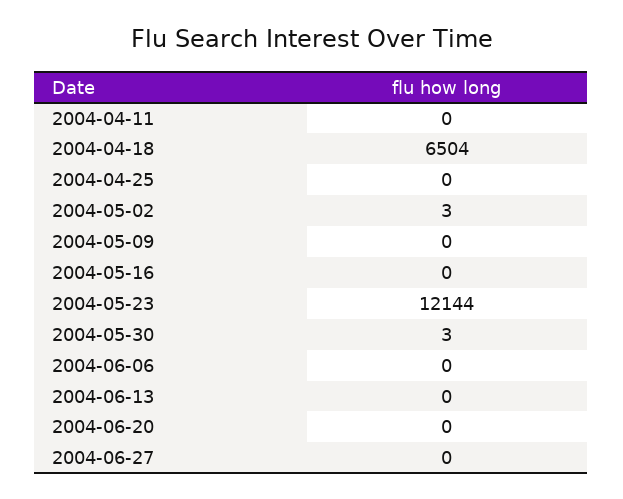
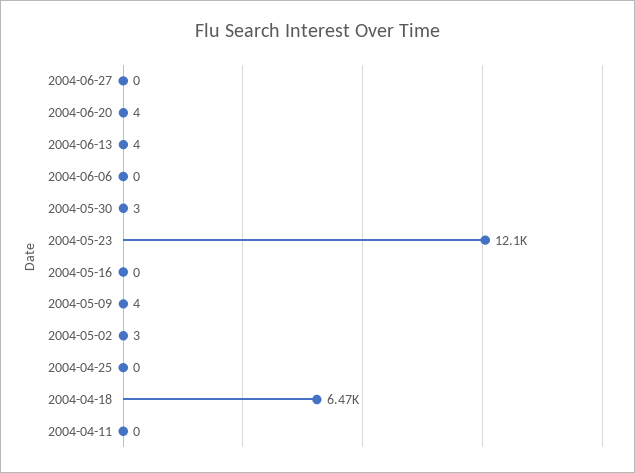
  {
    "2004-04-11": 0,
-   "2004-04-18": 6504,
+   "2004-04-18": 6470,
    "2004-04-25": 0,
    "2004-05-02": 3,
-   "2004-05-09": 0,
+   "2004-05-09": 4,
    "2004-05-16": 0,
    "2004-05-23": 12144,
    "2004-05-30": 3,
    "2004-06-06": 0,
-   "2004-06-13": 0,
+   "2004-06-13": 4,
-   "2004-06-20": 0,
+   "2004-06-20": 4,
    "2004-06-27": 0
  }

